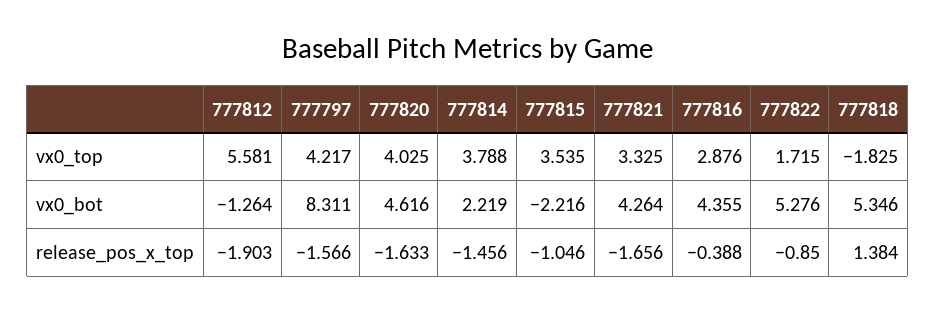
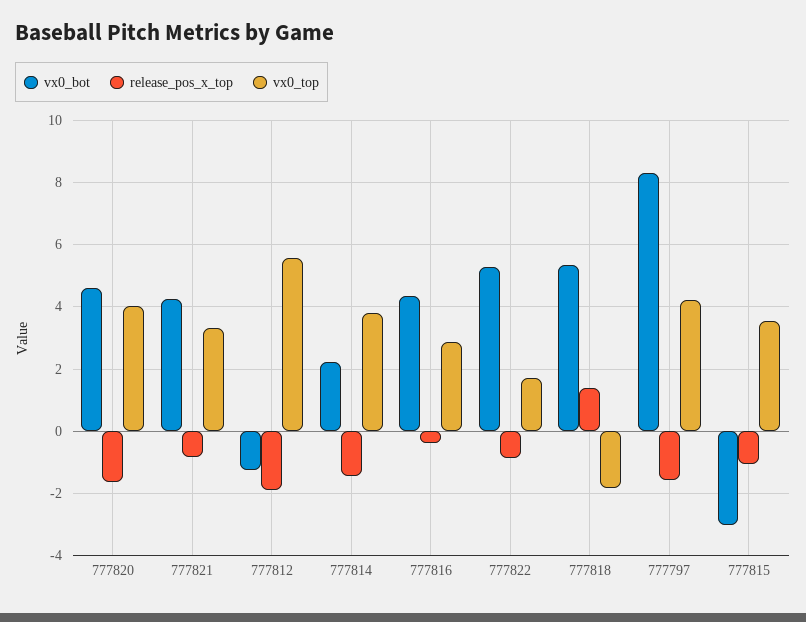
  {
    "vx0_top": {
      "777812": 5.581,
      "777797": 4.217,
      "777820": 4.025,
      "777814": 3.788,
      "777815": 3.535,
      "777821": 3.325,
      "777816": 2.876,
      "777822": 1.715,
      "777818": -1.825
    },
    "vx0_bot": {
      "777812": -1.264,
      "777797": 8.311,
      "777820": 4.616,
      "777814": 2.219,
-     "777815": -2.216,
+     "777815": -3,
      "777821": 4.264,
      "777816": 4.355,
      "777822": 5.276,
      "777818": 5.346
    },
    "release_pos_x_top": {
      "777812": -1.903,
      "777797": -1.566,
      "777820": -1.633,
      "777814": -1.456,
      "777815": -1.046,
-     "777821": -1.656,
+     "777821": -0.8,
      "777816": -0.388,
      "777822": -0.85,
      "777818": 1.384
    }
  }

